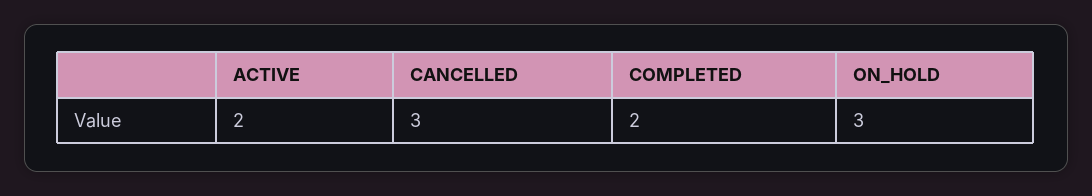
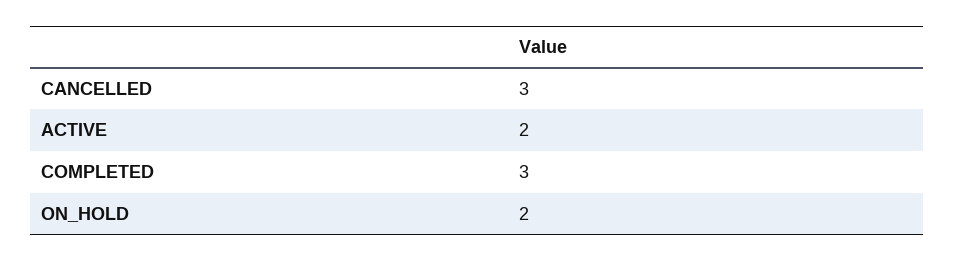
  {
    "ACTIVE": 2,
    "CANCELLED": 3,
-   "COMPLETED": 2,
+   "COMPLETED": 3,
-   "ON_HOLD": 3
+   "ON_HOLD": 2
  }

